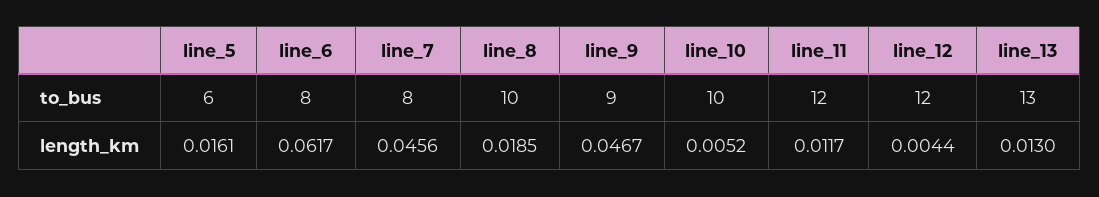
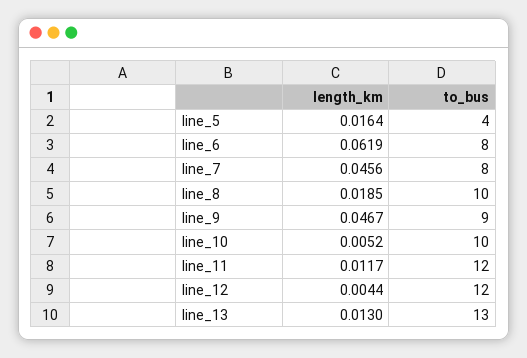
  {
    "line_5": {
-     "to_bus": 6,
+     "to_bus": 4,
-     "length_km": 0.0161
+     "length_km": 0.0164
    },
    "line_6": {
      "to_bus": 8,
-     "length_km": 0.0617
+     "length_km": 0.0619
    },
    "line_7": {
      "to_bus": 8,
      "length_km": 0.0456
    },
    "line_8": {
      "to_bus": 10,
      "length_km": 0.0185
    },
    "line_9": {
      "to_bus": 9,
      "length_km": 0.0467
    },
    "line_10": {
      "to_bus": 10,
      "length_km": 0.0052
    },
    "line_11": {
      "to_bus": 12,
      "length_km": 0.0117
    },
    "line_12": {
      "to_bus": 12,
      "length_km": 0.0044
    },
    "line_13": {
      "to_bus": 13,
      "length_km": 0.013
    }
  }

